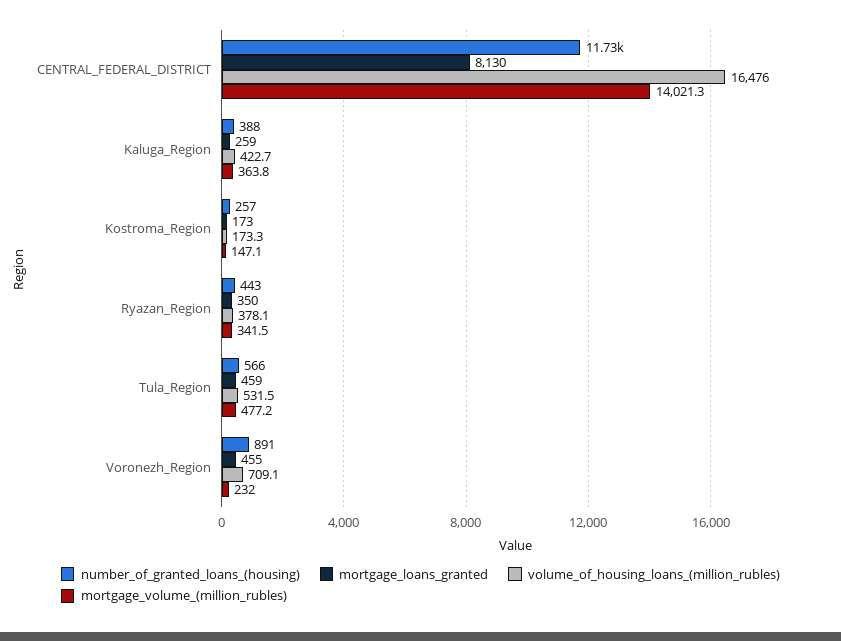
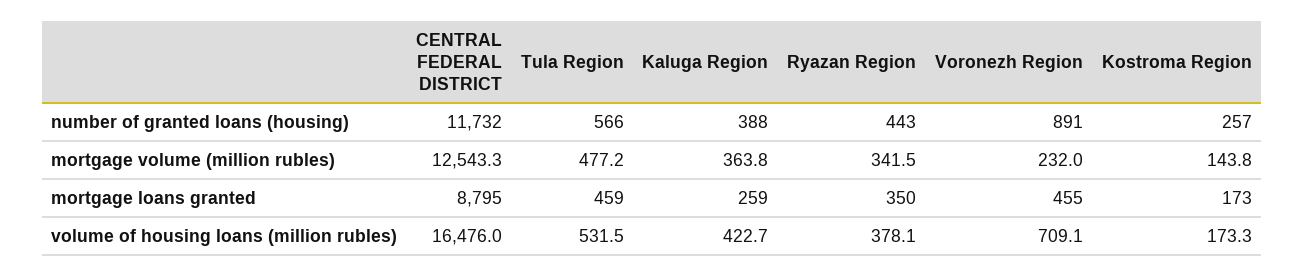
  {
    "number_of_granted_loans_(housing)": {
      "CENTRAL_FEDERAL_DISTRICT": 11732,
      "Kaluga_Region": 388,
      "Kostroma_Region": 257,
      "Ryazan_Region": 443,
      "Tula_Region": 566,
      "Voronezh_Region": 891
    },
    "mortgage_loans_granted": {
-     "CENTRAL_FEDERAL_DISTRICT": 8130,
+     "CENTRAL_FEDERAL_DISTRICT": 8795,
      "Kaluga_Region": 259,
      "Kostroma_Region": 173,
      "Ryazan_Region": 350,
      "Tula_Region": 459,
      "Voronezh_Region": 455
    },
    "volume_of_housing_loans_(million_rubles)": {
      "CENTRAL_FEDERAL_DISTRICT": 16476,
      "Kaluga_Region": 422.7,
      "Kostroma_Region": 173.3,
      "Ryazan_Region": 378.1,
      "Tula_Region": 531.5,
      "Voronezh_Region": 709.1
    },
    "mortgage_volume_(million_rubles)": {
-     "CENTRAL_FEDERAL_DISTRICT": 14021.3,
+     "CENTRAL_FEDERAL_DISTRICT": 12543.3,
      "Kaluga_Region": 363.8,
-     "Kostroma_Region": 147.1,
+     "Kostroma_Region": 143.8,
      "Ryazan_Region": 341.5,
      "Tula_Region": 477.2,
      "Voronezh_Region": 232
    }
  }

